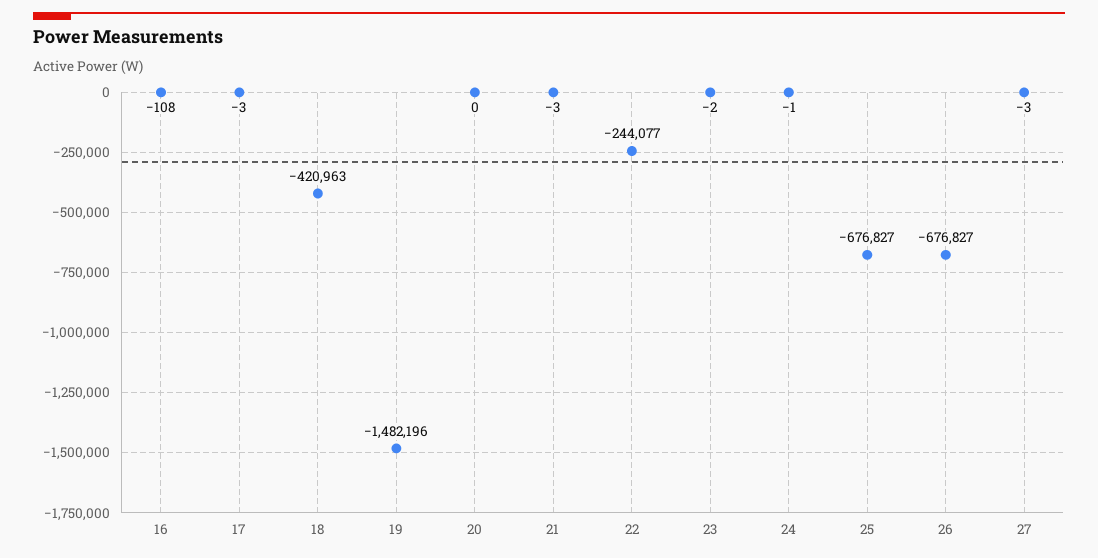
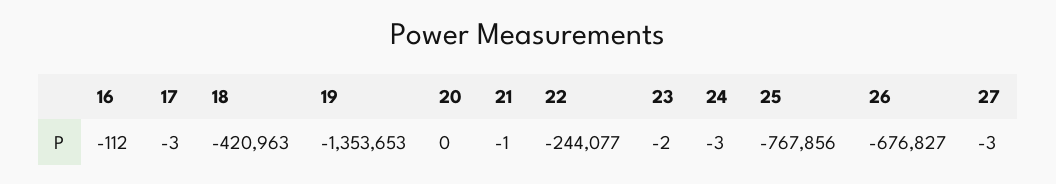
  {
-   "16": -108,
+   "16": -112,
    "17": -3,
    "18": -420963,
-   "19": -1482196,
+   "19": -1353653,
    "20": 0,
-   "21": -3,
+   "21": -1,
    "22": -244077,
    "23": -2,
-   "24": -1,
+   "24": -3,
-   "25": -676827,
+   "25": -767856,
    "26": -676827,
    "27": -3
  }

